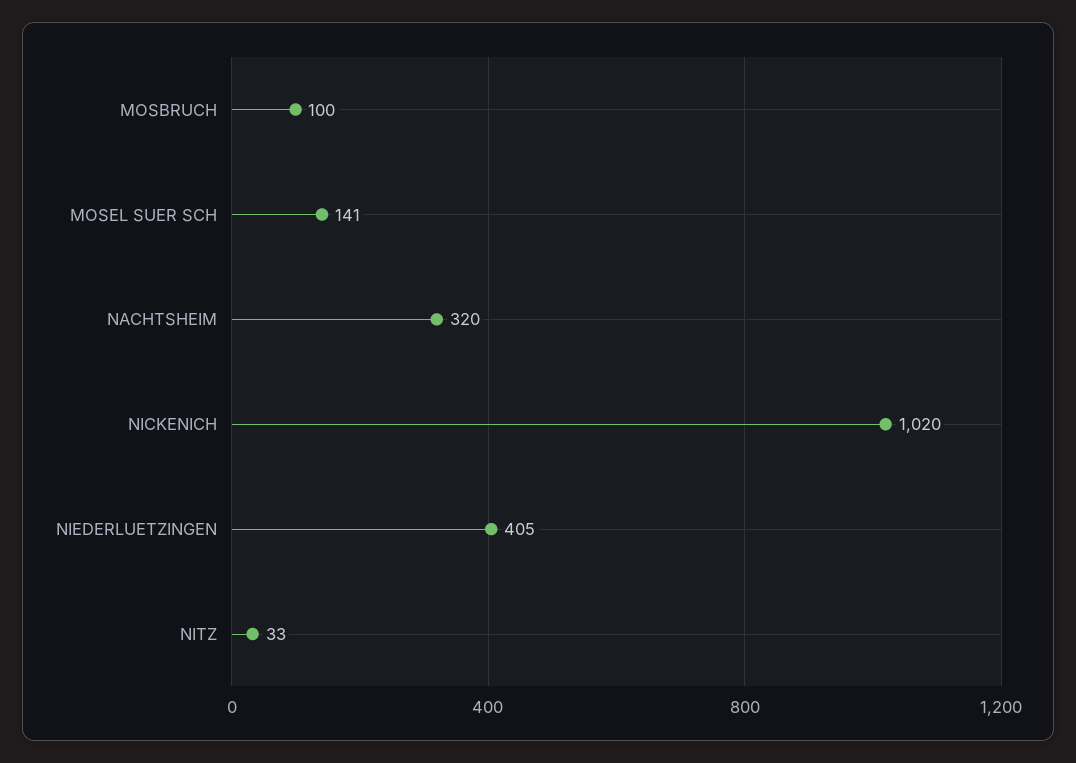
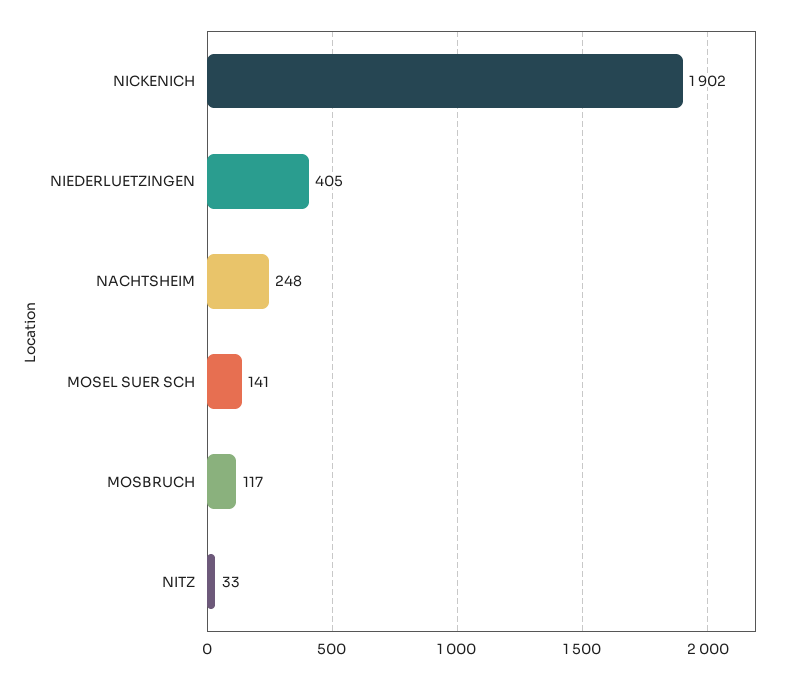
  {
-   "MOSBRUCH": 100,
+   "MOSBRUCH": 117,
    "MOSEL SUER SCH": 141,
-   "NACHTSHEIM": 320,
+   "NACHTSHEIM": 248,
-   "NICKENICH": 1020,
+   "NICKENICH": 1902,
    "NIEDERLUETZINGEN": 405,
    "NITZ": 33
  }

